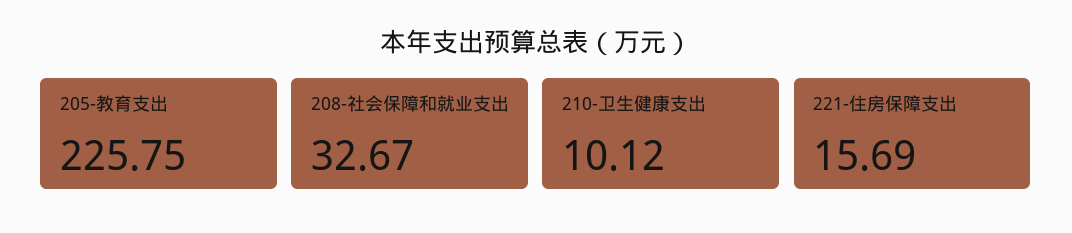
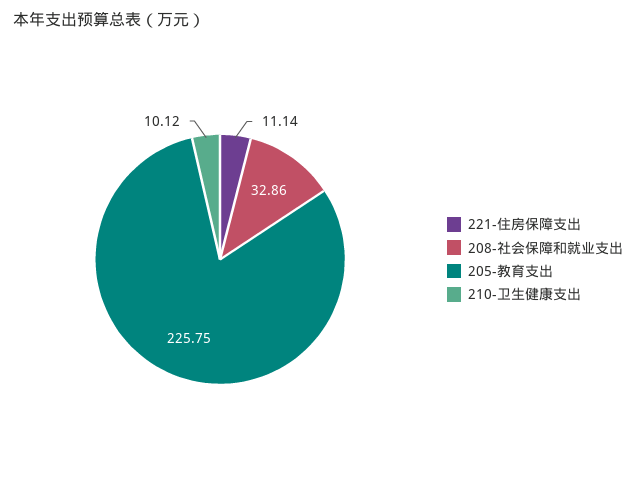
  {
    "205-教育支出": 225.75,
-   "208-社会保障和就业支出": 32.67,
+   "208-社会保障和就业支出": 32.86,
    "210-卫生健康支出": 10.12,
-   "221-住房保障支出": 15.69
+   "221-住房保障支出": 11.14
  }

